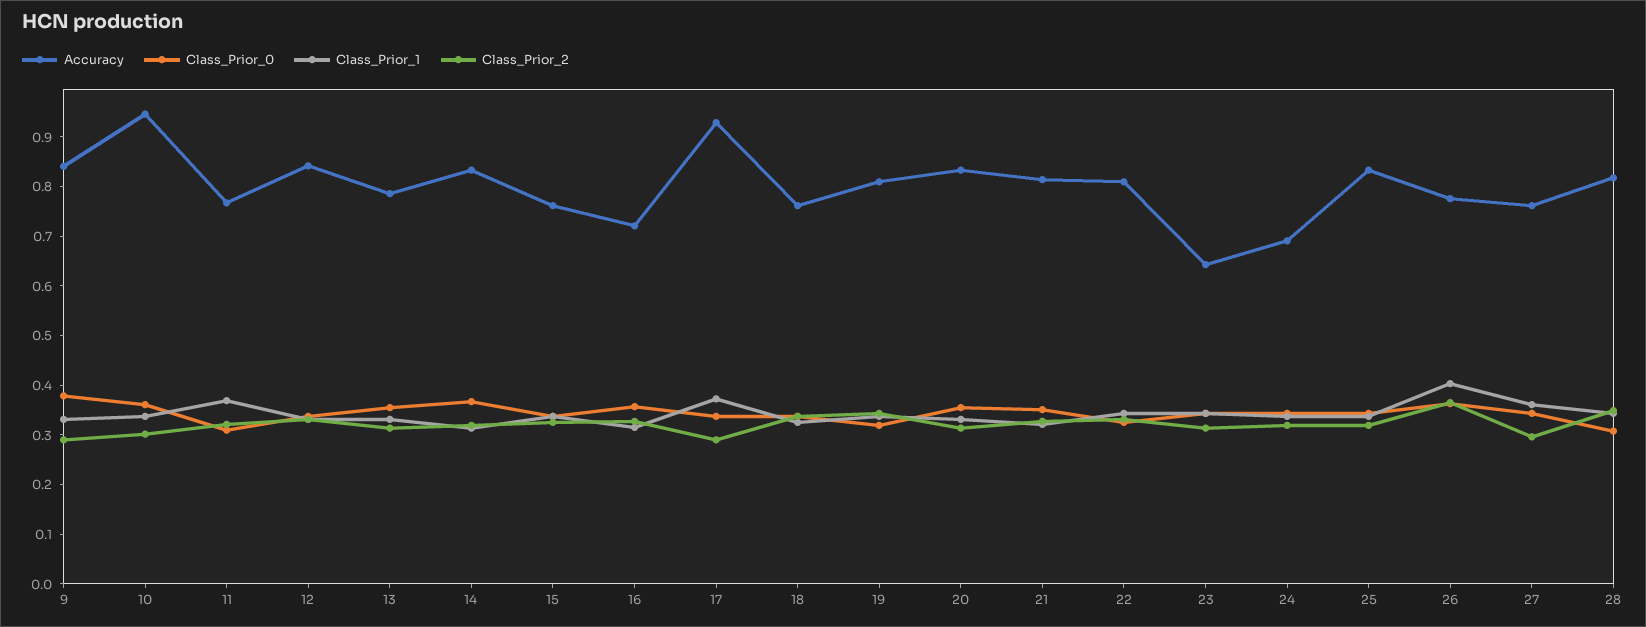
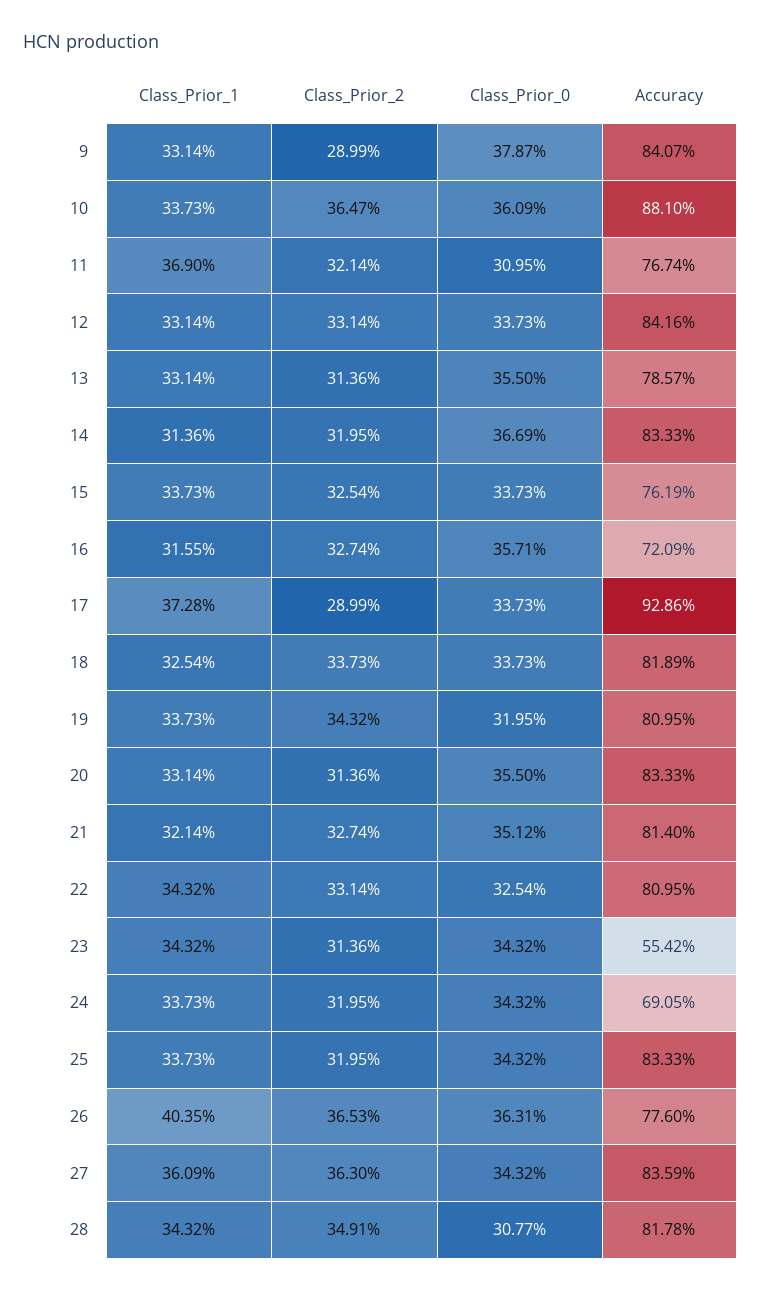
  {
    "Accuracy": {
      "9": 0.8407,
-     "10": 0.94,
+     "10": 0.881,
      "11": 0.7674,
      "12": 0.8416,
      "13": 0.7857,
      "14": 0.8333,
      "15": 0.7619,
      "16": 0.7209,
      "17": 0.9286,
-     "18": 0.76,
+     "18": 0.8189,
      "19": 0.8095,
      "20": 0.8333,
      "21": 0.814,
      "22": 0.8095,
-     "23": 0.64,
+     "23": 0.5542,
      "24": 0.6905,
      "25": 0.8333,
      "26": 0.776,
-     "27": 0.76,
+     "27": 0.8359,
      "28": 0.8178
    },
    "Class_Prior_0": {
      "9": 0.3787,
      "10": 0.3609,
      "11": 0.3095,
      "12": 0.3373,
      "13": 0.355,
      "14": 0.3669,
      "15": 0.3373,
      "16": 0.3571,
      "17": 0.3373,
      "18": 0.3373,
      "19": 0.3195,
      "20": 0.355,
      "21": 0.3512,
      "22": 0.3254,
      "23": 0.3432,
      "24": 0.3432,
      "25": 0.3432,
      "26": 0.3631,
      "27": 0.3432,
      "28": 0.3077
    },
    "Class_Prior_1": {
      "9": 0.3314,
      "10": 0.3373,
      "11": 0.369,
      "12": 0.3314,
      "13": 0.3314,
      "14": 0.3136,
      "15": 0.3373,
      "16": 0.3155,
      "17": 0.3728,
      "18": 0.3254,
      "19": 0.3373,
      "20": 0.3314,
      "21": 0.3214,
      "22": 0.3432,
      "23": 0.3432,
      "24": 0.3373,
      "25": 0.3373,
      "26": 0.4035,
      "27": 0.3609,
      "28": 0.3432
    },
    "Class_Prior_2": {
      "9": 0.2899,
-     "10": 0.3,
+     "10": 0.3647,
      "11": 0.3214,
      "12": 0.3314,
      "13": 0.3136,
      "14": 0.3195,
      "15": 0.3254,
      "16": 0.3274,
      "17": 0.2899,
      "18": 0.3373,
      "19": 0.3432,
      "20": 0.3136,
      "21": 0.3274,
      "22": 0.3314,
      "23": 0.3136,
      "24": 0.3195,
      "25": 0.3195,
      "26": 0.3653,
-     "27": 0.3,
+     "27": 0.363,
      "28": 0.3491
    }
  }

